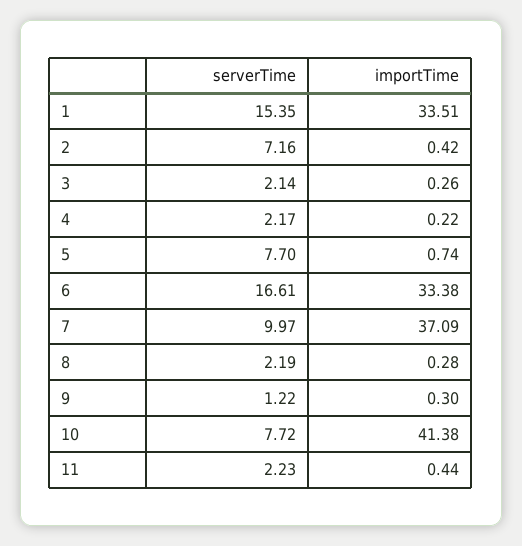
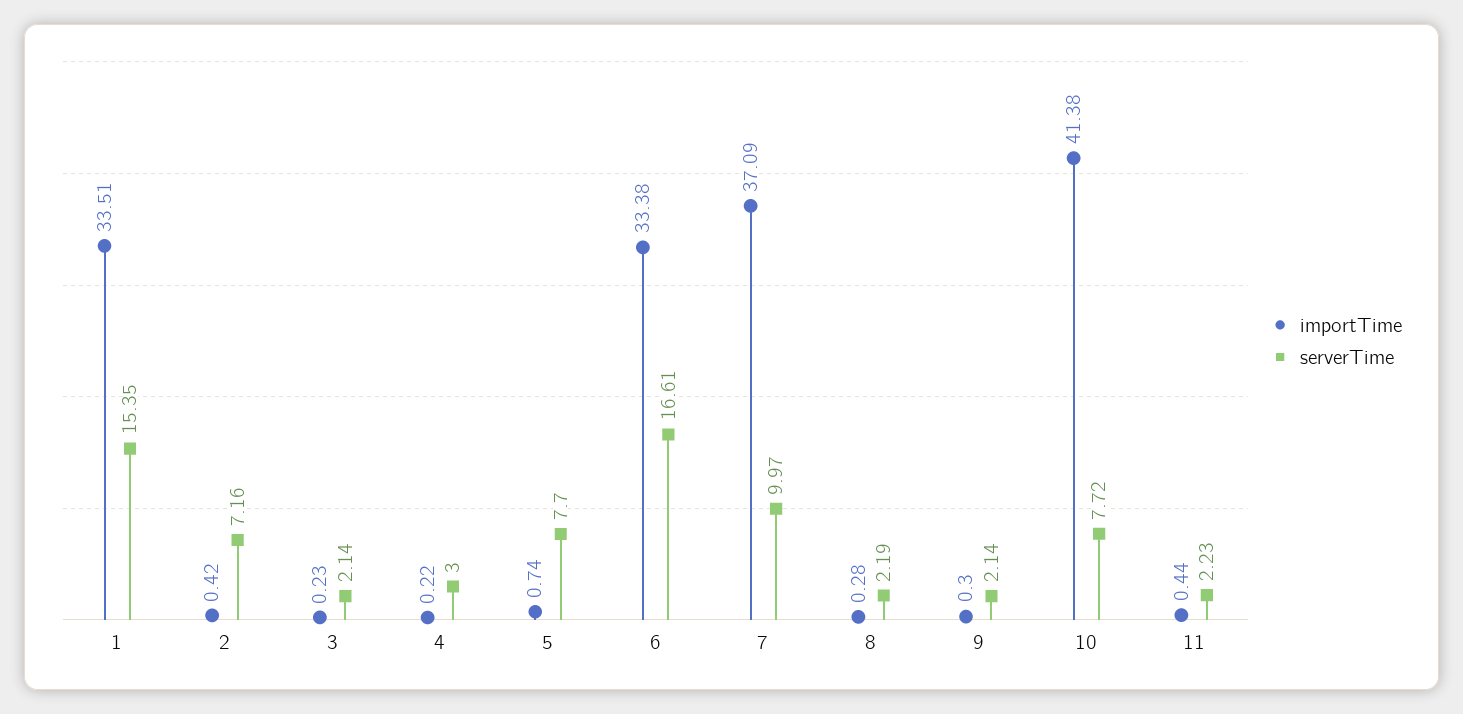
  {
    "serverTime": {
      "1": 15.35,
      "2": 7.16,
      "3": 2.14,
-     "4": 2.17,
+     "4": 3,
      "5": 7.7,
      "6": 16.61,
      "7": 9.97,
      "8": 2.19,
-     "9": 1.22,
+     "9": 2.14,
      "10": 7.72,
      "11": 2.23
    },
    "importTime": {
      "1": 33.51,
      "2": 0.42,
-     "3": 0.26,
+     "3": 0.23,
      "4": 0.22,
      "5": 0.74,
      "6": 33.38,
      "7": 37.09,
      "8": 0.28,
      "9": 0.3,
      "10": 41.38,
      "11": 0.44
    }
  }

